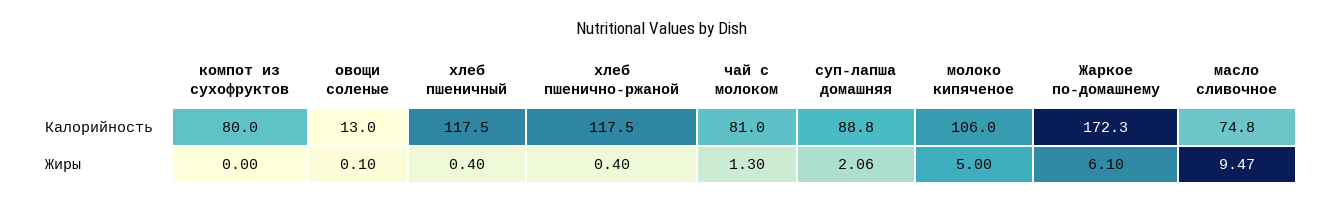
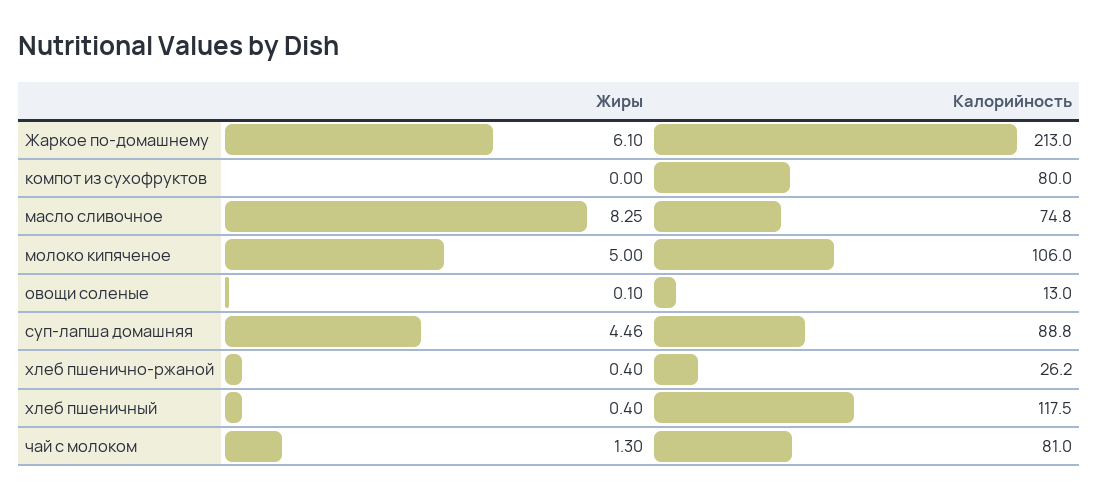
  {
    "компот из сухофруктов": {
      "Калорийность": 80,
      "Жиры": 0
    },
    "овощи соленые": {
      "Калорийность": 13,
      "Жиры": 0.1
    },
    "хлеб пшеничный": {
      "Калорийность": 117.5,
      "Жиры": 0.4
    },
    "хлеб пшенично-ржаной": {
-     "Калорийность": 117.5,
+     "Калорийность": 26.2,
      "Жиры": 0.4
    },
    "чай с молоком": {
      "Калорийность": 81,
      "Жиры": 1.3
    },
    "суп-лапша домашняя": {
      "Калорийность": 88.8,
-     "Жиры": 2.06
+     "Жиры": 4.46
    },
    "молоко кипяченое": {
      "Калорийность": 106,
      "Жиры": 5
    },
    "Жаркое по-домашнему": {
-     "Калорийность": 172.3,
+     "Калорийность": 213,
      "Жиры": 6.1
    },
    "масло сливочное": {
      "Калорийность": 74.8,
-     "Жиры": 9.47
+     "Жиры": 8.25
    }
  }

